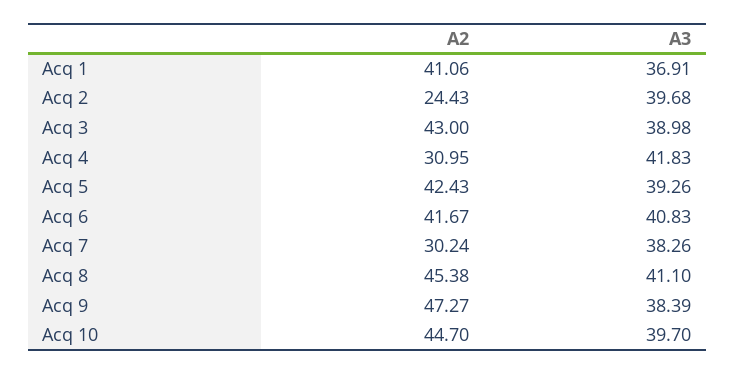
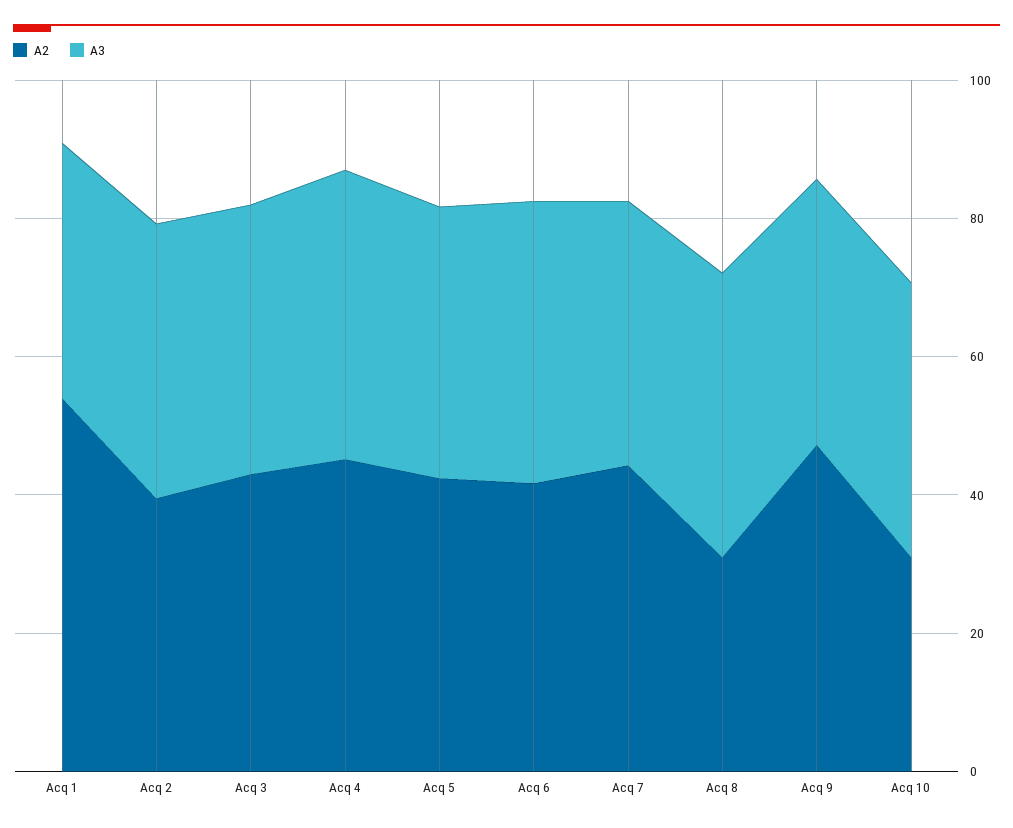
  {
    "A2": {
-     "Acq 1": 41.06,
+     "Acq 1": 55,
-     "Acq 2": 24.43,
+     "Acq 2": 40,
      "Acq 3": 43,
-     "Acq 4": 30.95,
+     "Acq 4": 45,
      "Acq 5": 42.43,
      "Acq 6": 41.67,
-     "Acq 7": 30.24,
+     "Acq 7": 45,
-     "Acq 8": 45.38,
+     "Acq 8": 30,
      "Acq 9": 47.27,
-     "Acq 10": 44.7
+     "Acq 10": 30
    },
    "A3": {
      "Acq 1": 36.91,
      "Acq 2": 39.68,
      "Acq 3": 38.98,
      "Acq 4": 41.83,
      "Acq 5": 39.26,
      "Acq 6": 40.83,
      "Acq 7": 38.26,
      "Acq 8": 41.1,
      "Acq 9": 38.39,
      "Acq 10": 39.7
    }
  }

